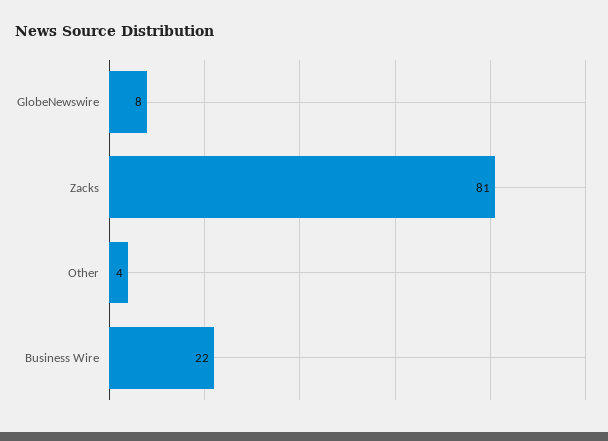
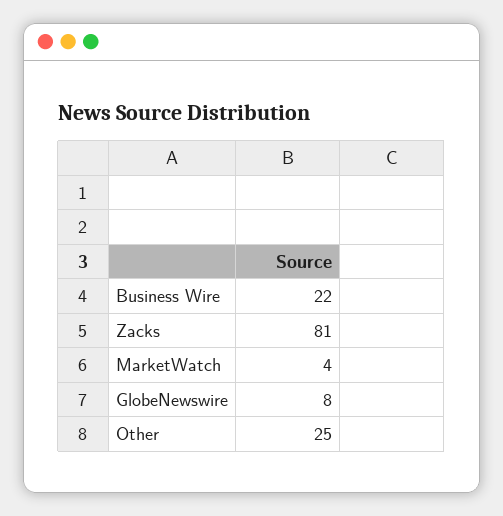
  {
    "GlobeNewswire": 8,
    "Zacks": 81,
-   "Other": 4,
+   "Other": 25,
-   "Business Wire": 22
+   "Business Wire": 22,
+   "MarketWatch": 4
  }

